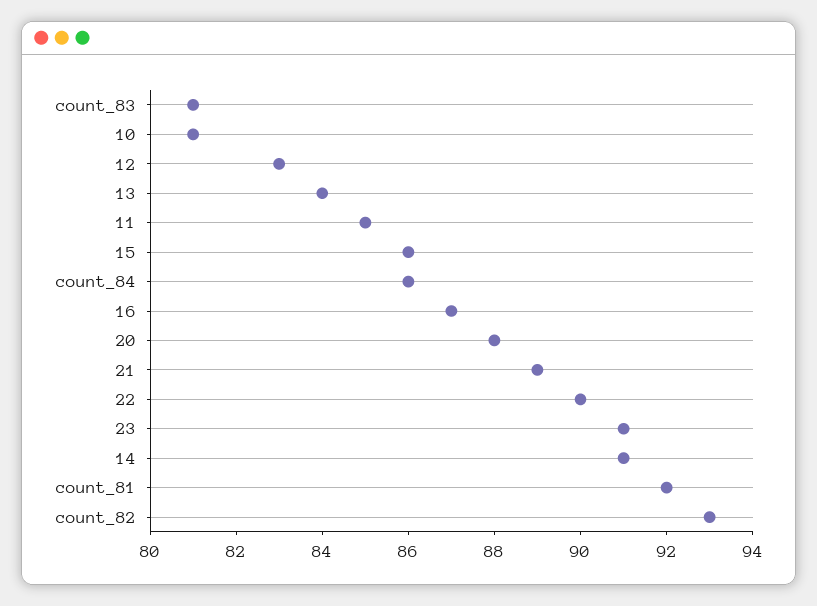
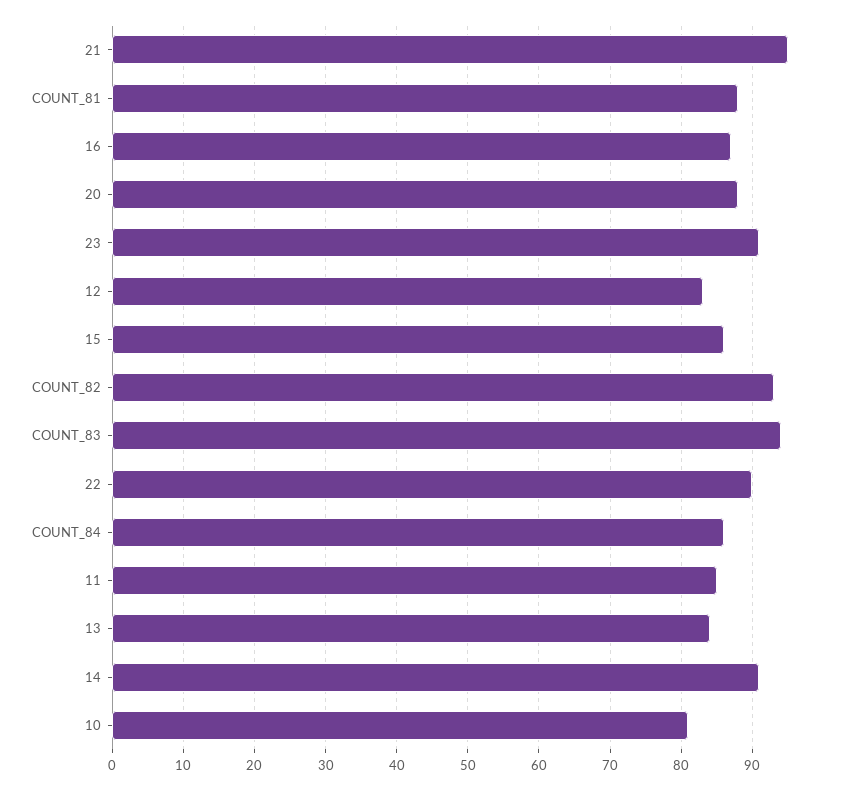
  {
-   "count_83": 81,
+   "count_83": 94,
    "10": 81,
    "12": 83,
    "13": 84,
    "11": 85,
    "15": 86,
    "count_84": 86,
    "16": 87,
    "20": 88,
-   "21": 89,
+   "21": 95,
    "22": 90,
    "23": 91,
    "14": 91,
-   "count_81": 92,
+   "count_81": 88,
    "count_82": 93
  }

